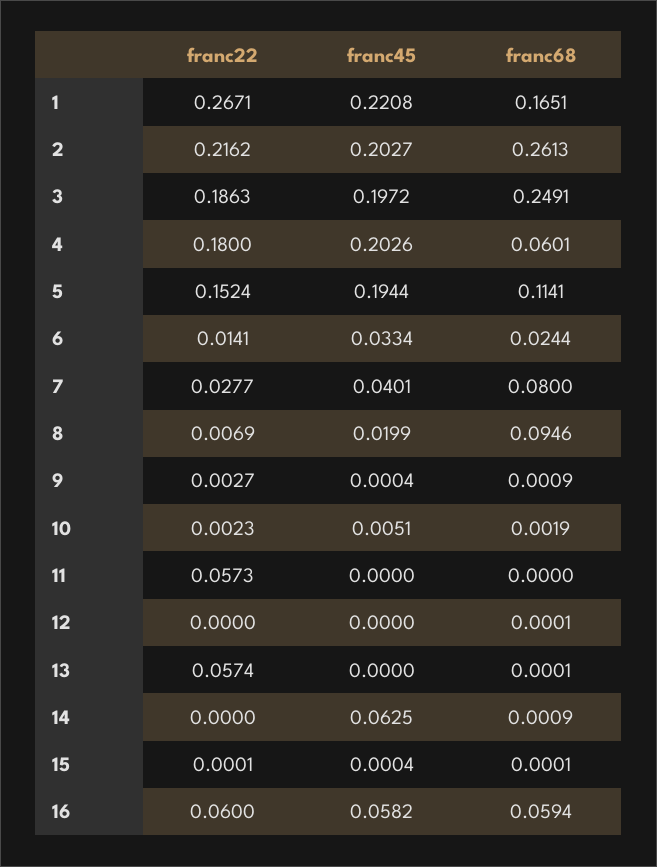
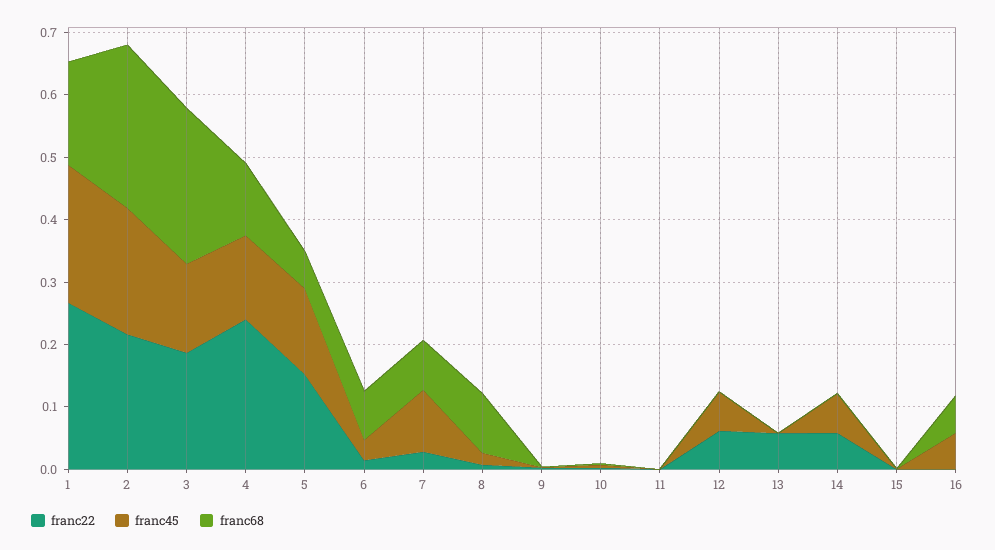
  {
    "franc22": {
      "1": 0.2671,
      "2": 0.2162,
      "3": 0.1863,
-     "4": 0.18,
+     "4": 0.24,
      "5": 0.1524,
      "6": 0.0141,
      "7": 0.0277,
      "8": 0.0069,
      "9": 0.0027,
      "10": 0.0023,
-     "11": 0.0573,
+     "11": 0,
-     "12": 0,
+     "12": 0.06,
      "13": 0.0574,
-     "14": 0,
+     "14": 0.06,
      "15": 0.0001,
-     "16": 0.06
+     "16": 0
    },
    "franc45": {
      "1": 0.2208,
      "2": 0.2027,
-     "3": 0.1972,
+     "3": 0.14,
-     "4": 0.2026,
+     "4": 0.14,
-     "5": 0.1944,
+     "5": 0.14,
      "6": 0.0334,
-     "7": 0.0401,
+     "7": 0.1,
      "8": 0.0199,
      "9": 0.0004,
      "10": 0.0051,
      "11": 0,
-     "12": 0,
+     "12": 0.06,
      "13": 0,
      "14": 0.0625,
      "15": 0.0004,
      "16": 0.0582
    },
    "franc68": {
      "1": 0.1651,
      "2": 0.2613,
      "3": 0.2491,
-     "4": 0.0601,
+     "4": 0.12,
-     "5": 0.1141,
+     "5": 0.06,
-     "6": 0.0244,
+     "6": 0.08,
      "7": 0.08,
      "8": 0.0946,
      "9": 0.0009,
      "10": 0.0019,
      "11": 0,
      "12": 0.0001,
      "13": 0.0001,
      "14": 0.0009,
      "15": 0.0001,
      "16": 0.0594
    }
  }

